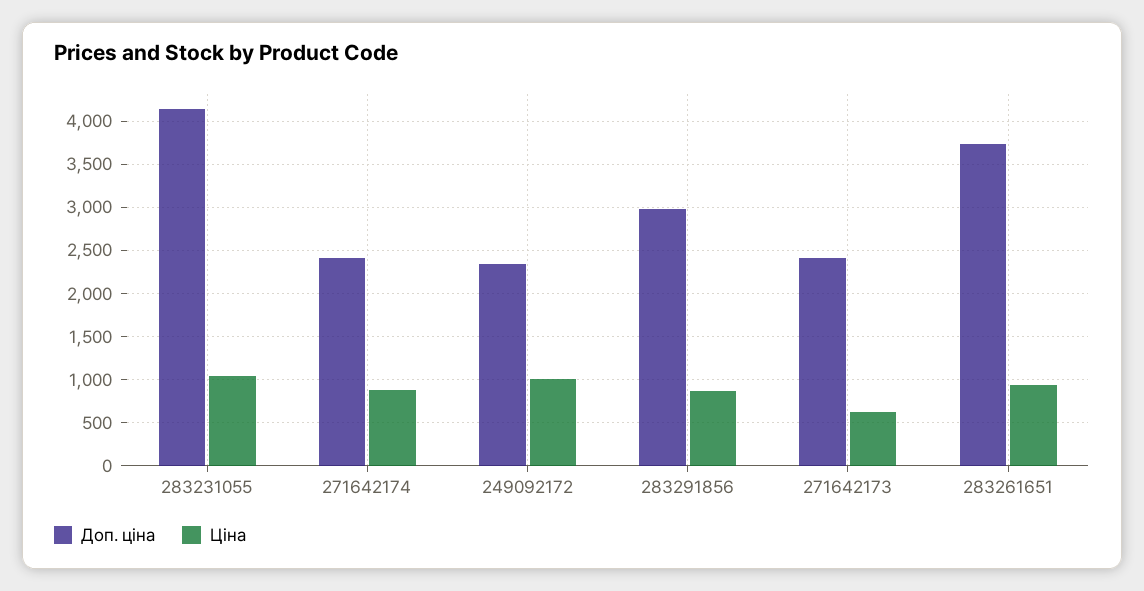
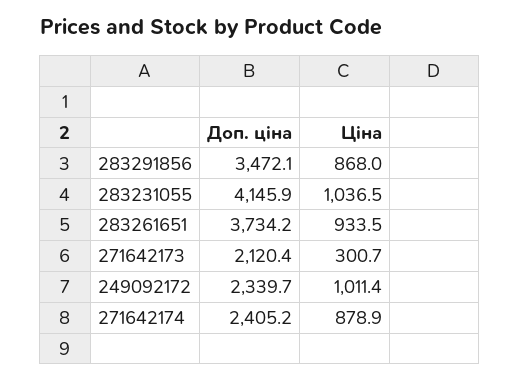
  {
    "Доп. ціна": {
      "283231055": 4145.9,
      "271642174": 2405.2,
      "249092172": 2339.7,
-     "283291856": 3000,
+     "283291856": 3472.1,
-     "271642173": 2400,
+     "271642173": 2120.4,
      "283261651": 3734.2
    },
    "Ціна": {
      "283231055": 1036.5,
      "271642174": 878.9,
      "249092172": 1011.4,
      "283291856": 868,
-     "271642173": 600,
+     "271642173": 300.7,
      "283261651": 933.5
    }
  }

